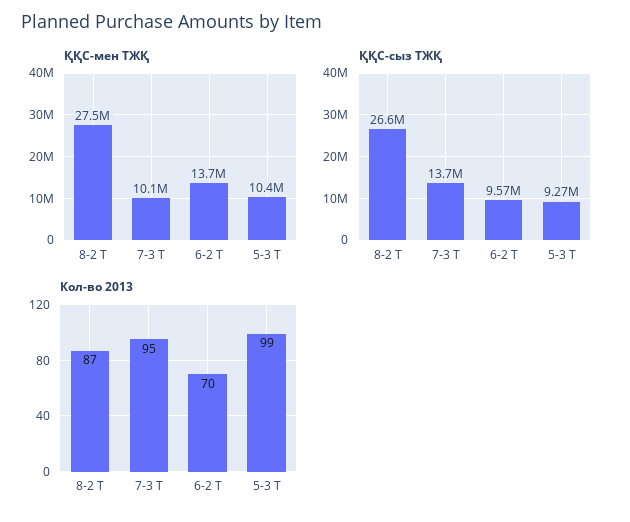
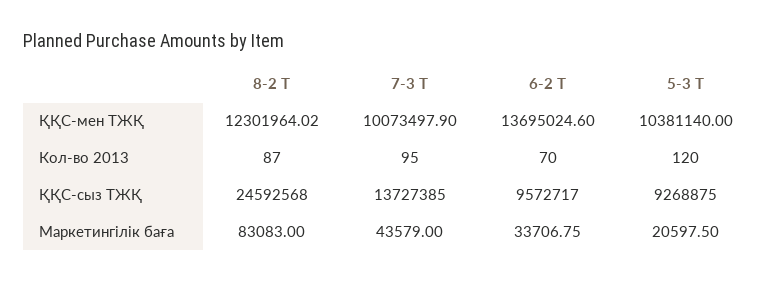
  {
    "ҚҚС-мен ТЖҚ": {
-     "8-2 Т": 27500000,
+     "8-2 Т": 12301964.02,
      "7-3 Т": 10073497.9,
      "6-2 Т": 13695024.6,
      "5-3 Т": 10381140
    },
    "ҚҚС-сыз ТЖҚ": {
-     "8-2 Т": 26600000,
+     "8-2 Т": 24592568,
      "7-3 Т": 13727385,
      "6-2 Т": 9572717,
      "5-3 Т": 9268875
    },
    "Кол-во 2013": {
      "8-2 Т": 87,
      "7-3 Т": 95,
      "6-2 Т": 70,
-     "5-3 Т": 99
+     "5-3 Т": 120
-   }
+   },
+   "Маркетингілік баға": {
+     "8-2 Т": 83083,
+     "7-3 Т": 43579,
+     "6-2 Т": 33706.75,
+     "5-3 Т": 20597.5
+   }
  }

